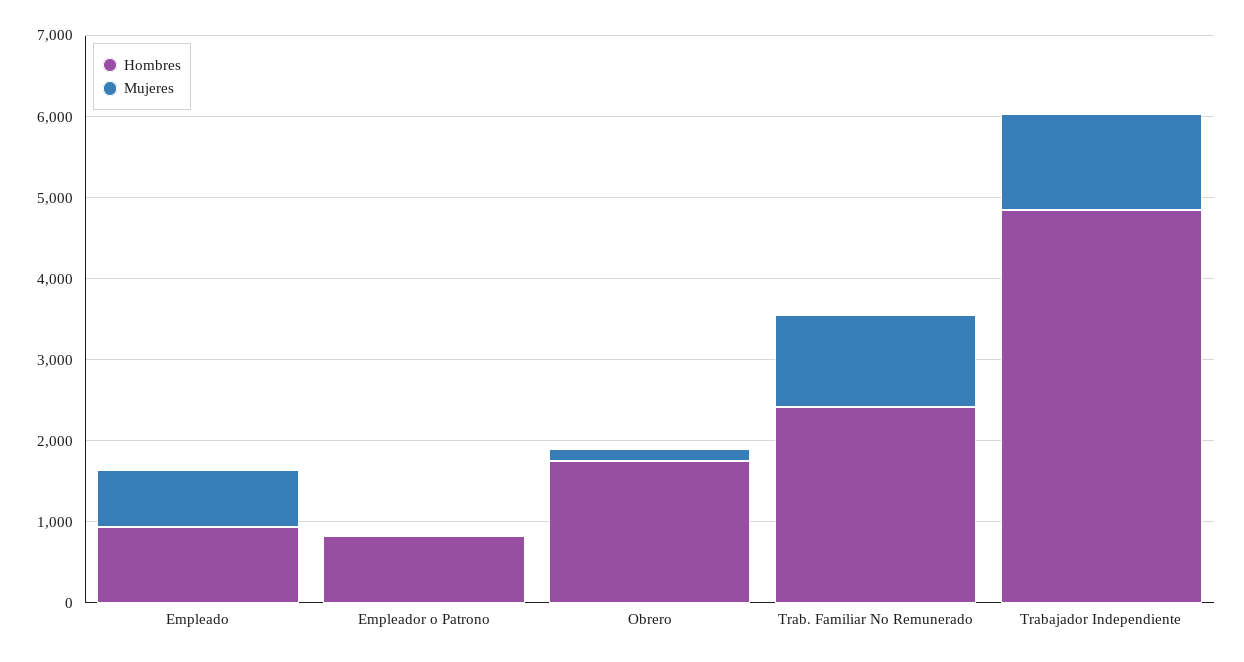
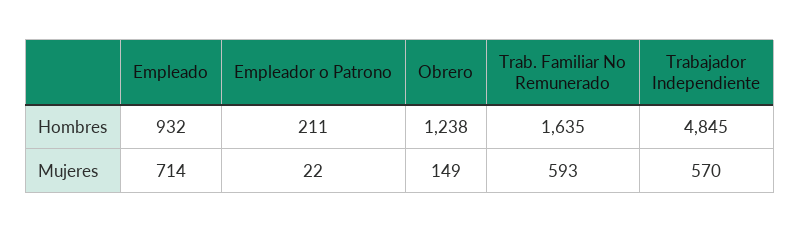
  {
    "Hombres": {
      "Empleado": 932,
-     "Empleador o Patrono": 800,
+     "Empleador o Patrono": 211,
-     "Obrero": 1800,
+     "Obrero": 1238,
-     "Trab. Familiar No Remunerado": 2400,
+     "Trab. Familiar No Remunerado": 1635,
      "Trabajador Independiente": 4845
    },
    "Mujeres": {
      "Empleado": 714,
      "Empleador o Patrono": 22,
      "Obrero": 149,
-     "Trab. Familiar No Remunerado": 1200,
+     "Trab. Familiar No Remunerado": 593,
-     "Trabajador Independiente": 1200
+     "Trabajador Independiente": 570
    }
  }

